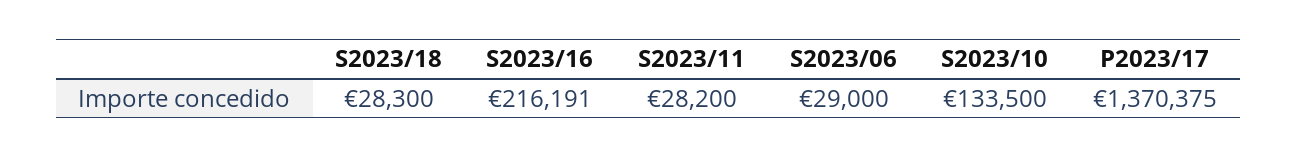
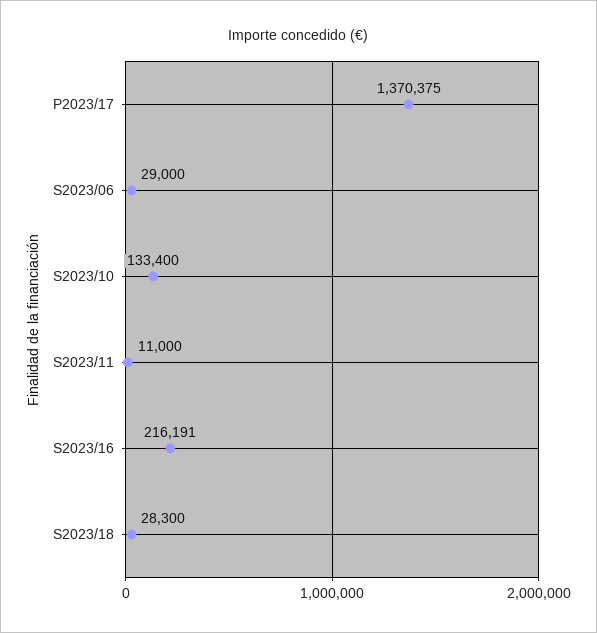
  {
    "S2023/18": 28300,
    "S2023/16": 216191,
-   "S2023/11": 28200,
+   "S2023/11": 11000,
    "S2023/06": 29000,
-   "S2023/10": 133500,
+   "S2023/10": 133400,
    "P2023/17": 1370375
  }

